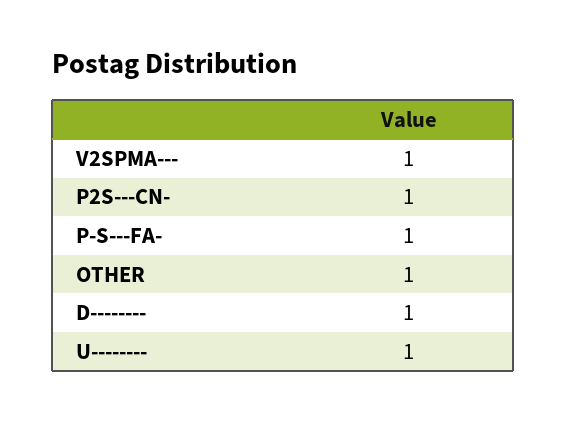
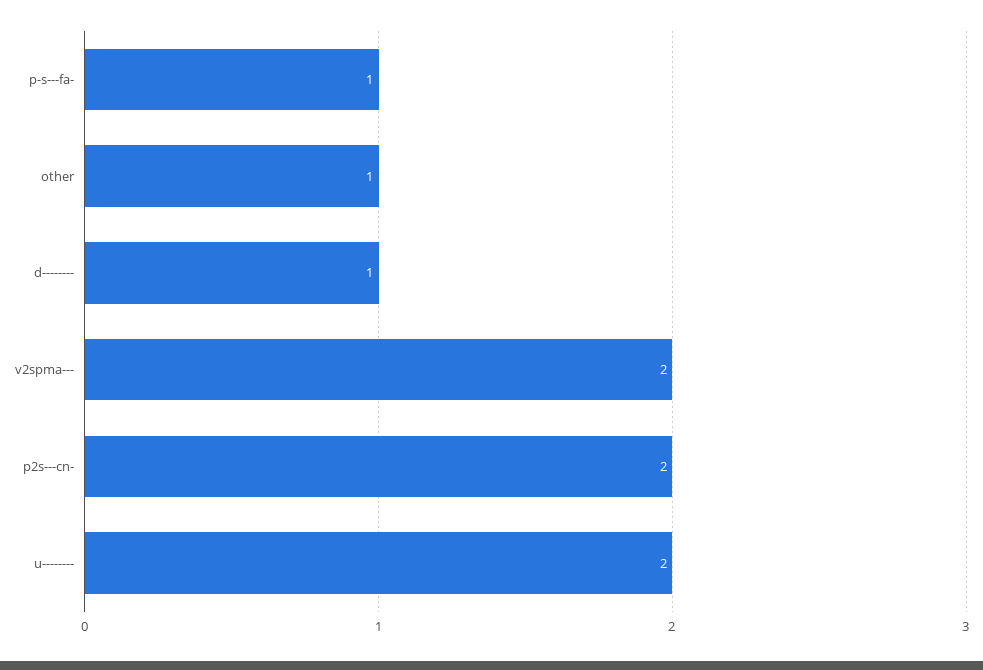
  {
-   "V2SPMA---": 1,
+   "V2SPMA---": 2,
-   "P2S---CN-": 1,
+   "P2S---CN-": 2,
    "P-S---FA-": 1,
    "OTHER": 1,
    "D--------": 1,
-   "U--------": 1
+   "U--------": 2
  }

